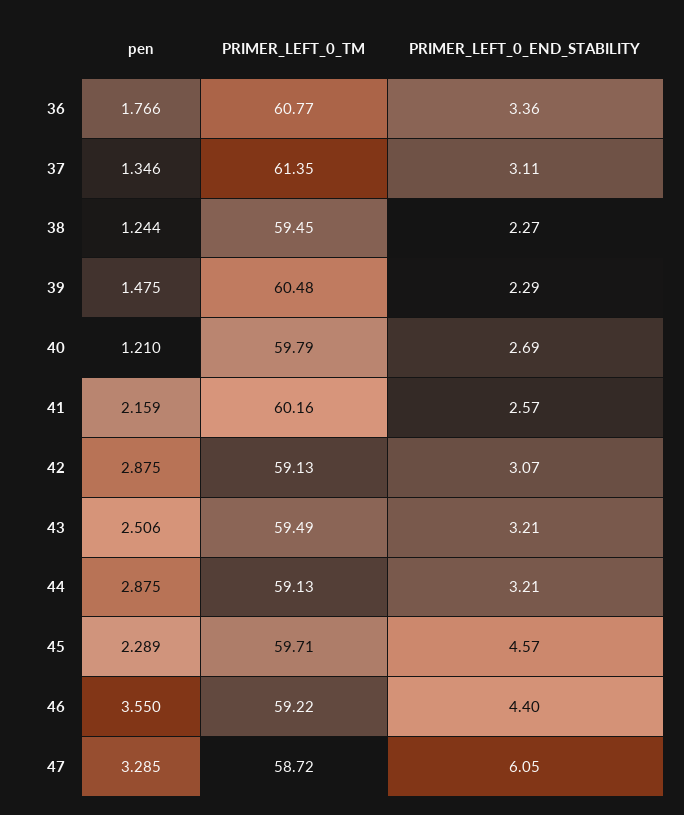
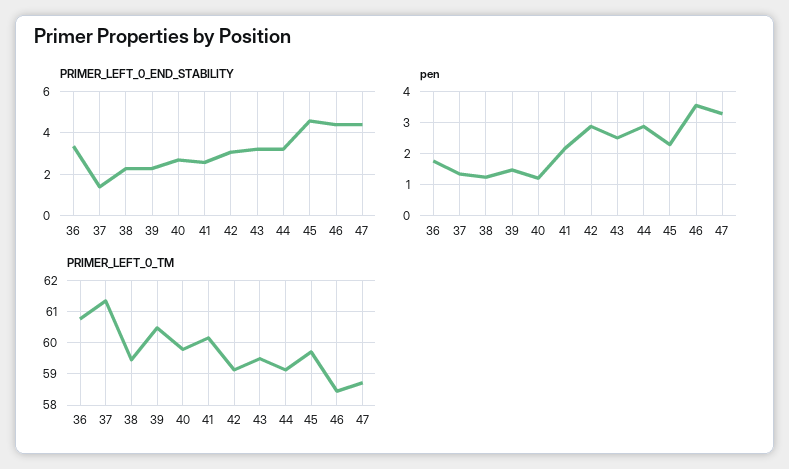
  {
    "pen": {
      "36": 1.766,
      "37": 1.346,
      "38": 1.244,
      "39": 1.475,
      "40": 1.21,
      "41": 2.159,
      "42": 2.875,
      "43": 2.506,
      "44": 2.875,
      "45": 2.289,
      "46": 3.55,
      "47": 3.285
    },
    "PRIMER_LEFT_0_TM": {
      "36": 60.77,
      "37": 61.35,
      "38": 59.45,
      "39": 60.48,
      "40": 59.79,
      "41": 60.16,
      "42": 59.13,
      "43": 59.49,
      "44": 59.13,
      "45": 59.71,
-     "46": 59.22,
+     "46": 58.4,
      "47": 58.72
    },
    "PRIMER_LEFT_0_END_STABILITY": {
      "36": 3.36,
-     "37": 3.11,
+     "37": 1.5,
      "38": 2.27,
      "39": 2.29,
      "40": 2.69,
      "41": 2.57,
      "42": 3.07,
      "43": 3.21,
      "44": 3.21,
      "45": 4.57,
      "46": 4.4,
-     "47": 6.05
+     "47": 4.5
    }
  }

